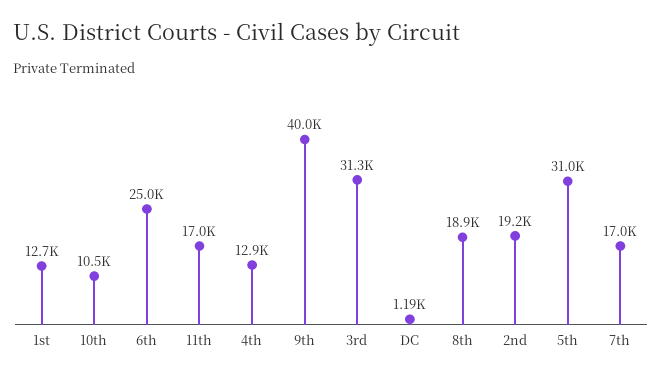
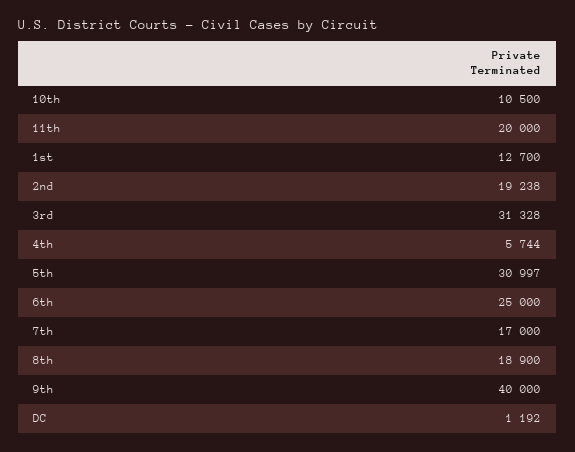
  {
    "1st": 12700,
    "10th": 10500,
    "6th": 25000,
-   "11th": 17000,
+   "11th": 20000,
-   "4th": 12900,
+   "4th": 5744,
    "9th": 40000,
    "3rd": 31328,
    "DC": 1192,
    "8th": 18900,
    "2nd": 19238,
    "5th": 30997,
    "7th": 17000
  }

